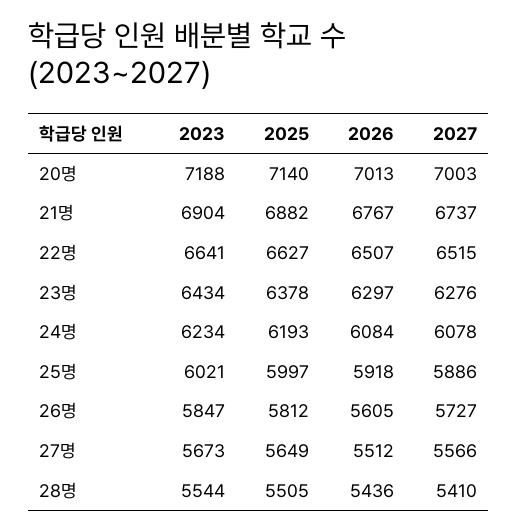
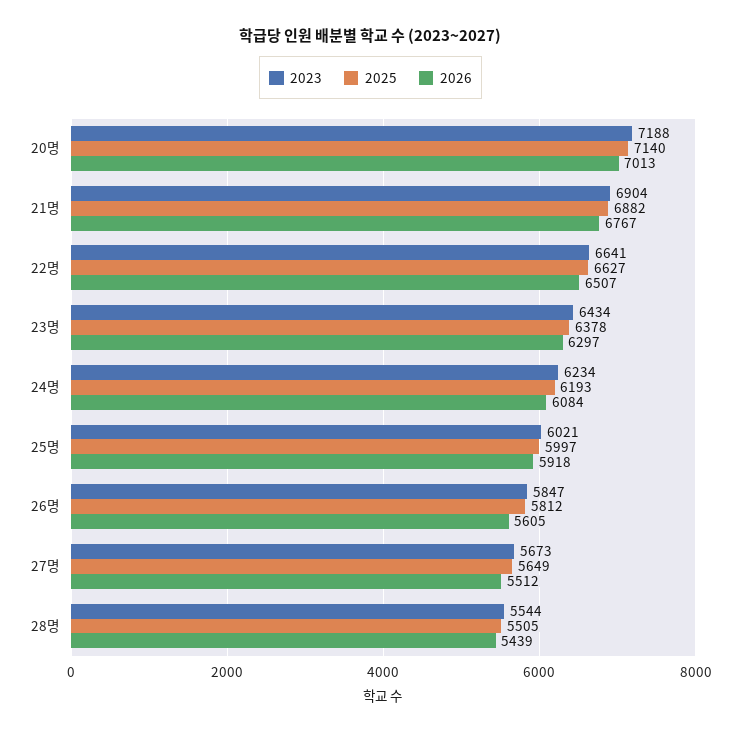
  {
    "2023": {
      "20명": 7188,
      "21명": 6904,
      "22명": 6641,
      "23명": 6434,
      "24명": 6234,
      "25명": 6021,
      "26명": 5847,
      "27명": 5673,
      "28명": 5544
    },
    "2025": {
      "20명": 7140,
      "21명": 6882,
      "22명": 6627,
      "23명": 6378,
      "24명": 6193,
      "25명": 5997,
      "26명": 5812,
      "27명": 5649,
      "28명": 5505
    },
    "2026": {
      "20명": 7013,
      "21명": 6767,
      "22명": 6507,
      "23명": 6297,
      "24명": 6084,
      "25명": 5918,
      "26명": 5605,
      "27명": 5512,
-     "28명": 5436
+     "28명": 5439
-   },
+   }
-   "2027": {
-     "20명": 7003,
-     "21명": 6737,
-     "22명": 6515,
-     "23명": 6276,
-     "24명": 6078,
-     "25명": 5886,
-     "26명": 5727,
-     "27명": 5566,
-     "28명": 5410
-   }
  }

